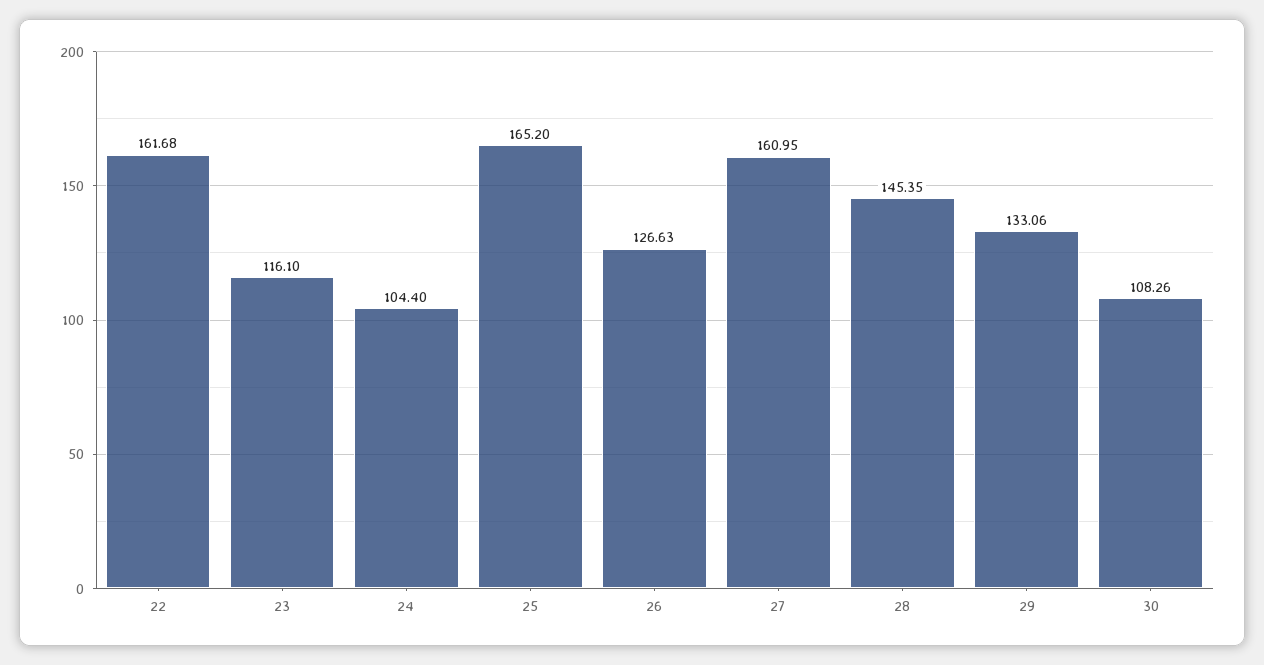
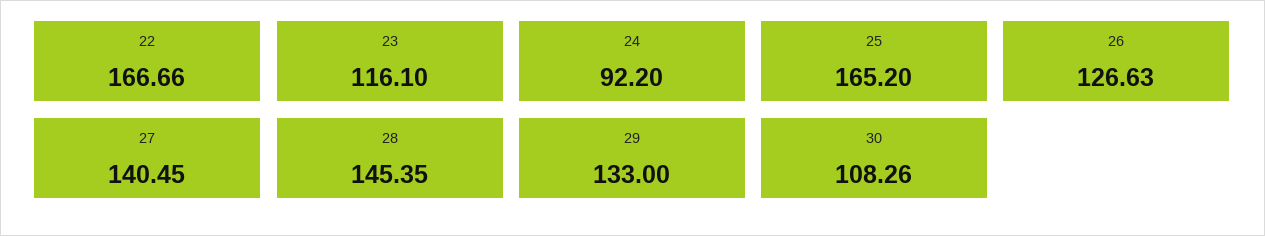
  {
-   "22": 161.68,
+   "22": 166.66,
    "23": 116.1,
-   "24": 104.4,
+   "24": 92.2,
    "25": 165.2,
    "26": 126.63,
-   "27": 160.95,
+   "27": 140.45,
    "28": 145.35,
-   "29": 133.06,
+   "29": 133,
    "30": 108.26
  }

